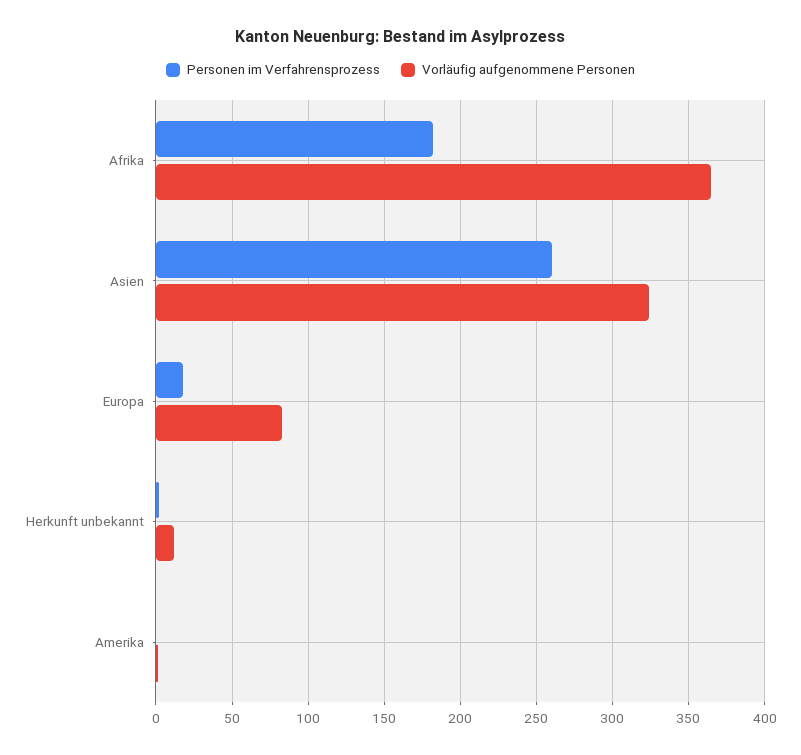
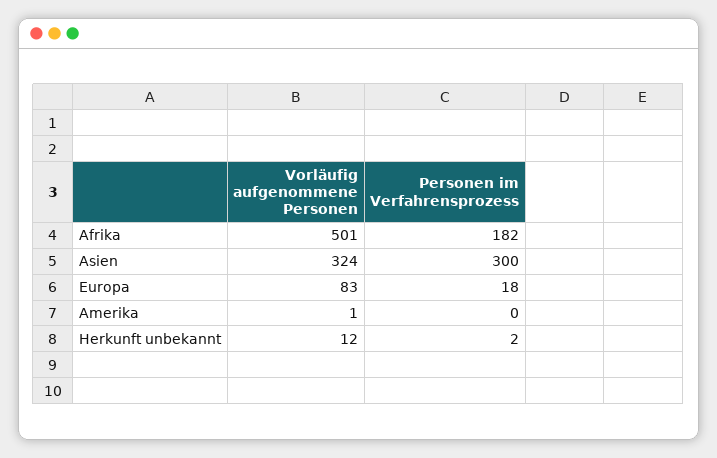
  {
    "Personen im Verfahrensprozess": {
      "Afrika": 182,
-     "Asien": 260,
+     "Asien": 300,
      "Europa": 18,
      "Herkunft unbekannt": 2,
      "Amerika": 0
    },
    "Vorläufig aufgenommene Personen": {
-     "Afrika": 365,
+     "Afrika": 501,
      "Asien": 324,
      "Europa": 83,
      "Herkunft unbekannt": 12,
      "Amerika": 1
    }
  }

